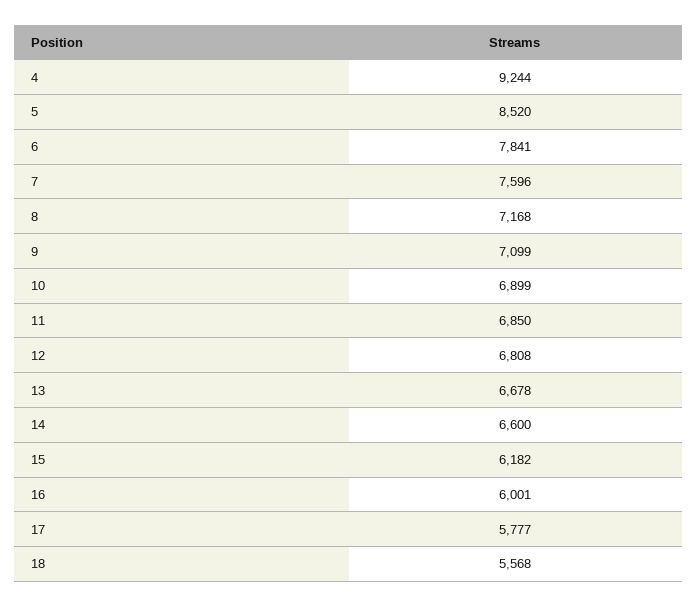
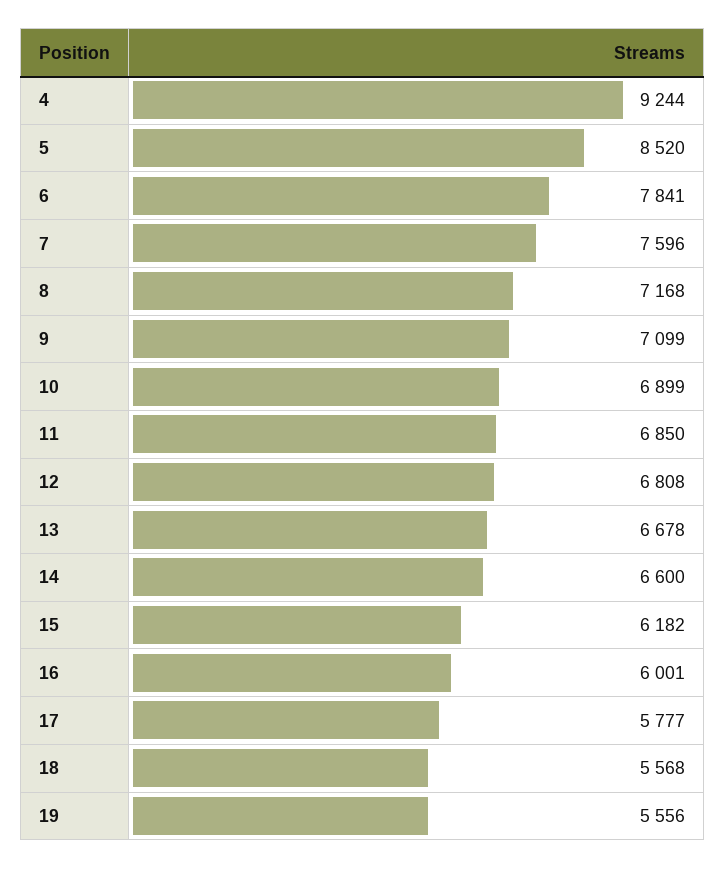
  {
    "4": 9244,
    "5": 8520,
    "6": 7841,
    "7": 7596,
    "8": 7168,
    "9": 7099,
    "10": 6899,
    "11": 6850,
    "12": 6808,
    "13": 6678,
    "14": 6600,
    "15": 6182,
    "16": 6001,
    "17": 5777,
-   "18": 5568
+   "18": 5568,
+   "19": 5556
  }

